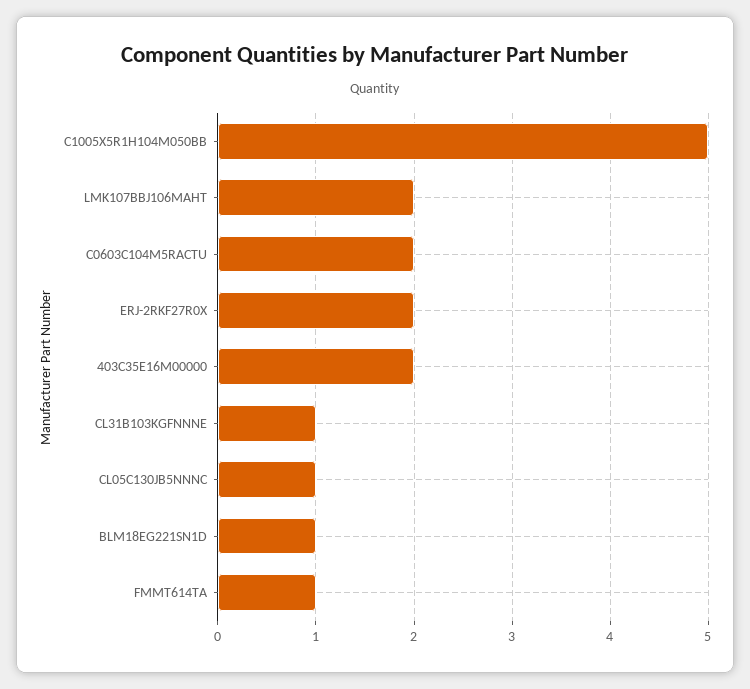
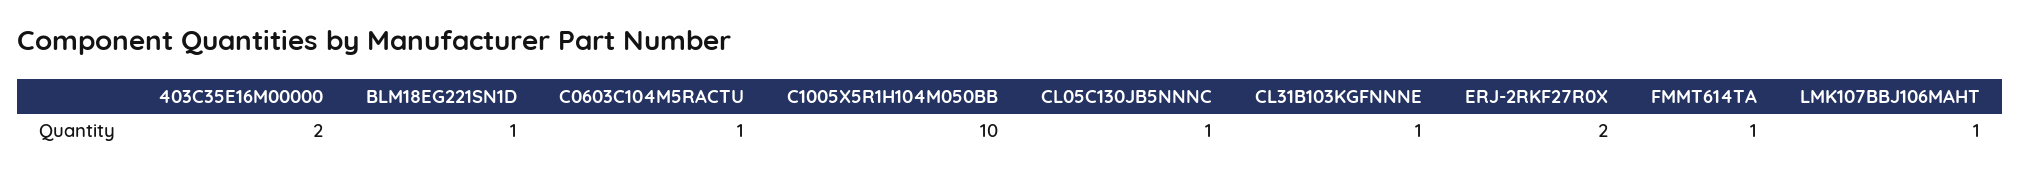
  {
-   "C1005X5R1H104M050BB": 5,
+   "C1005X5R1H104M050BB": 10,
-   "LMK107BBJ106MAHT": 2,
+   "LMK107BBJ106MAHT": 1,
-   "C0603C104M5RACTU": 2,
+   "C0603C104M5RACTU": 1,
    "ERJ-2RKF27R0X": 2,
    "403C35E16M00000": 2,
    "CL31B103KGFNNNE": 1,
    "CL05C130JB5NNNC": 1,
    "BLM18EG221SN1D": 1,
    "FMMT614TA": 1
  }

